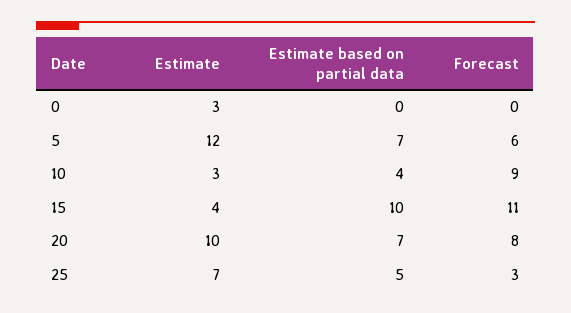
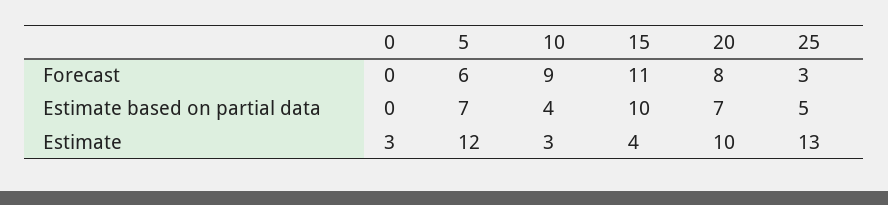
  {
    "Estimate": {
      "0": 3,
      "5": 12,
      "10": 3,
      "15": 4,
      "20": 10,
-     "25": 7
+     "25": 13
    },
    "Estimate based on partial data": {
      "0": 0,
      "5": 7,
      "10": 4,
      "15": 10,
      "20": 7,
      "25": 5
    },
    "Forecast": {
      "0": 0,
      "5": 6,
      "10": 9,
      "15": 11,
      "20": 8,
      "25": 3
    }
  }

